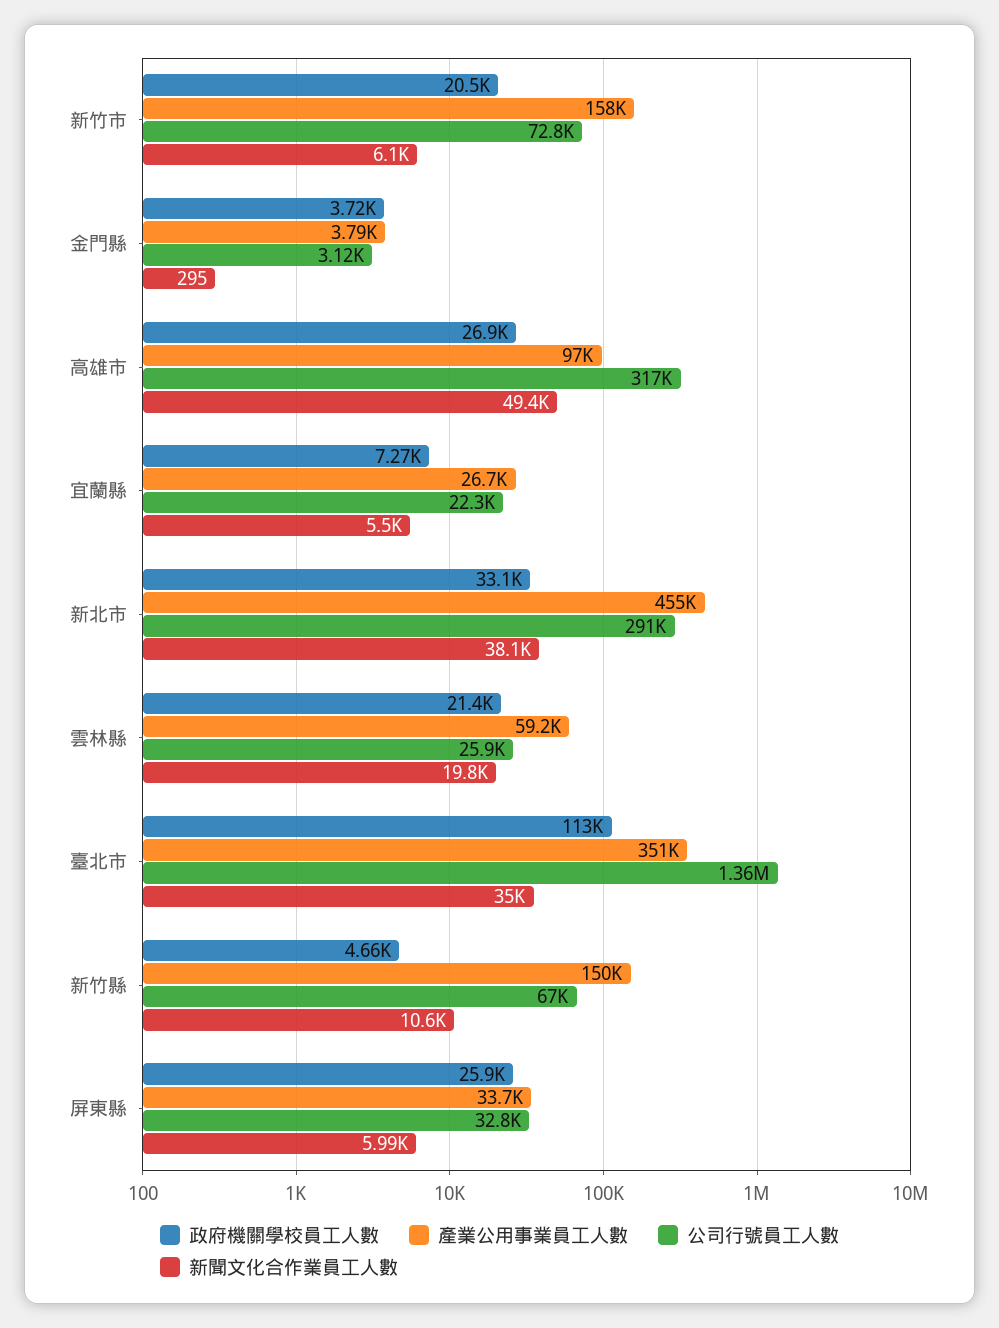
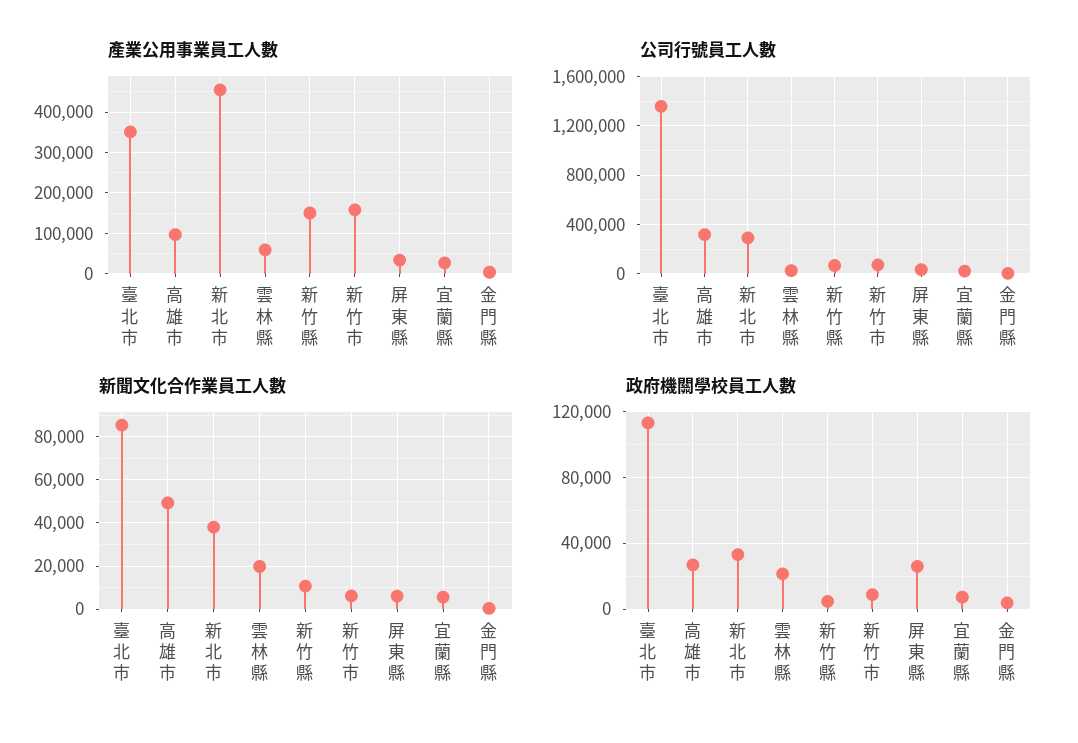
  {
    "政府機關學校員工人數": {
-     "新竹市": 20500,
+     "新竹市": 10000,
      "金門縣": 3720,
      "高雄市": 26900,
      "宜蘭縣": 7270,
      "新北市": 33100,
      "雲林縣": 21400,
      "臺北市": 113000,
      "新竹縣": 4660,
      "屏東縣": 25900
    },
    "產業公用事業員工人數": {
      "新竹市": 158000,
      "金門縣": 3790,
      "高雄市": 97000,
      "宜蘭縣": 26700,
      "新北市": 455000,
      "雲林縣": 59200,
      "臺北市": 351000,
      "新竹縣": 150000,
      "屏東縣": 33700
    },
    "公司行號員工人數": {
      "新竹市": 72800,
      "金門縣": 3120,
      "高雄市": 317000,
      "宜蘭縣": 22300,
      "新北市": 291000,
      "雲林縣": 25900,
      "臺北市": 1360000,
      "新竹縣": 67000,
      "屏東縣": 32800
    },
    "新聞文化合作業員工人數": {
      "新竹市": 6100,
      "金門縣": 295,
      "高雄市": 49400,
      "宜蘭縣": 5500,
      "新北市": 38100,
      "雲林縣": 19800,
-     "臺北市": 35000,
+     "臺北市": 85000,
      "新竹縣": 10600,
      "屏東縣": 5990
    }
  }

